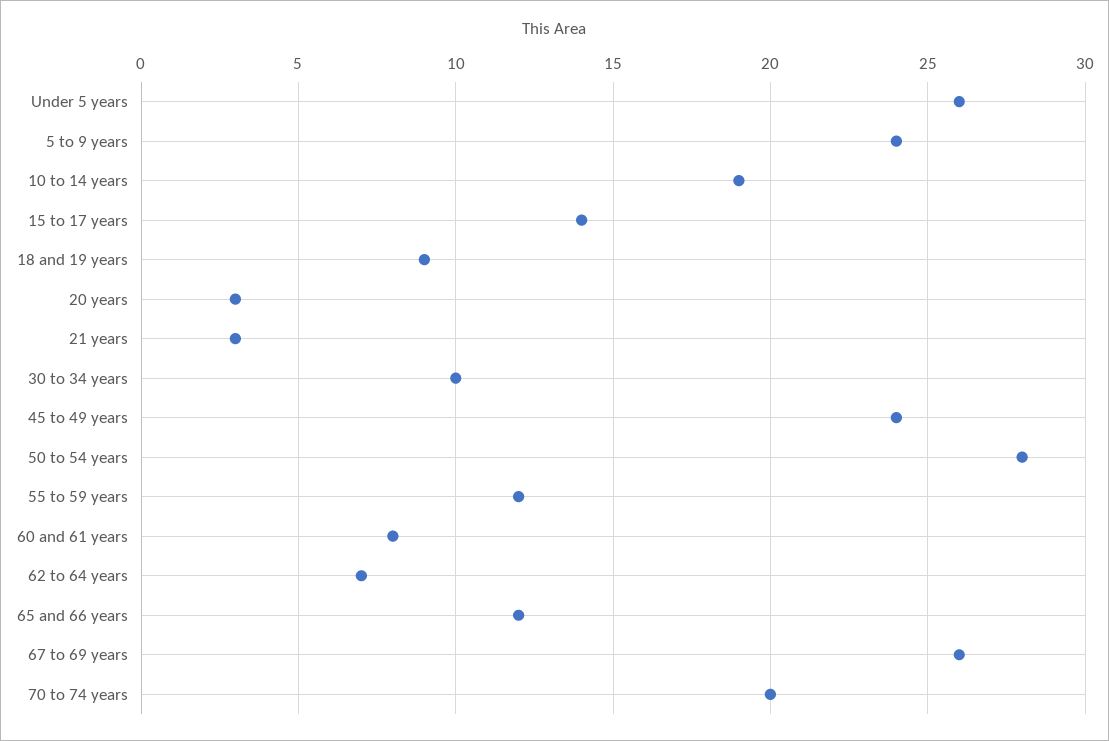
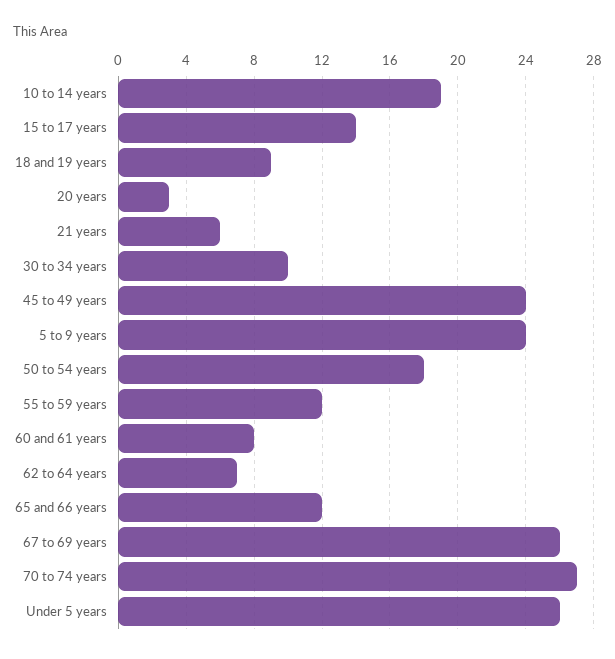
  {
    "Under 5 years": 26,
    "5 to 9 years": 24,
    "10 to 14 years": 19,
    "15 to 17 years": 14,
    "18 and 19 years": 9,
    "20 years": 3,
-   "21 years": 3,
+   "21 years": 6,
    "30 to 34 years": 10,
    "45 to 49 years": 24,
-   "50 to 54 years": 28,
+   "50 to 54 years": 18,
    "55 to 59 years": 12,
    "60 and 61 years": 8,
    "62 to 64 years": 7,
    "65 and 66 years": 12,
    "67 to 69 years": 26,
-   "70 to 74 years": 20
+   "70 to 74 years": 27
  }

